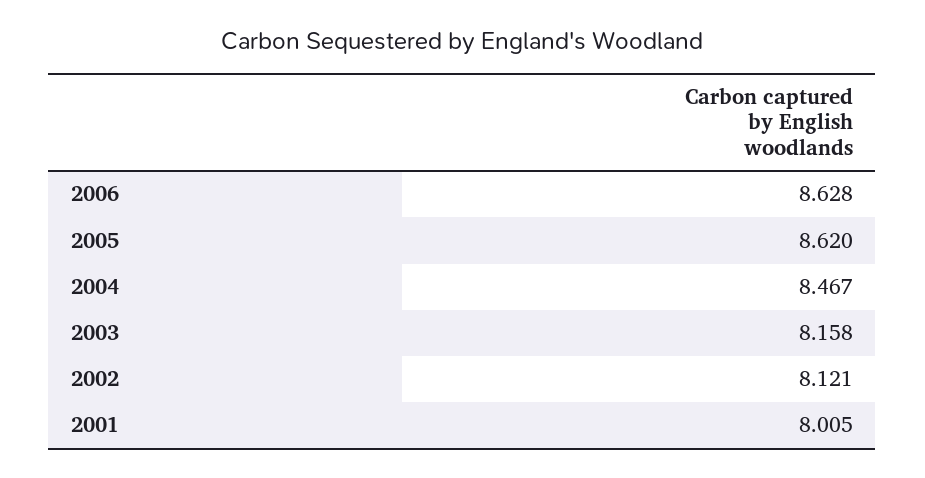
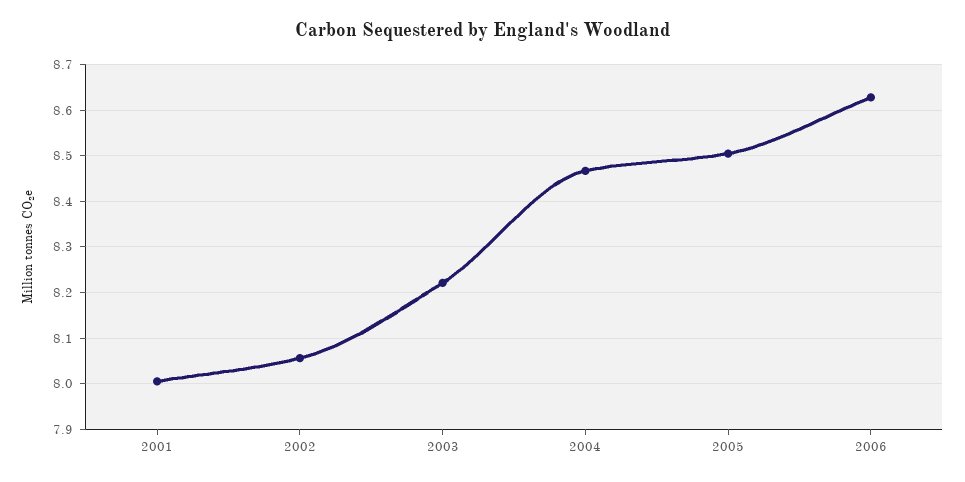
  {
    "2006": 8.628,
-   "2005": 8.62,
+   "2005": 8.5,
    "2004": 8.467,
-   "2003": 8.158,
+   "2003": 8.22,
-   "2002": 8.121,
+   "2002": 8.06,
    "2001": 8.005
  }

